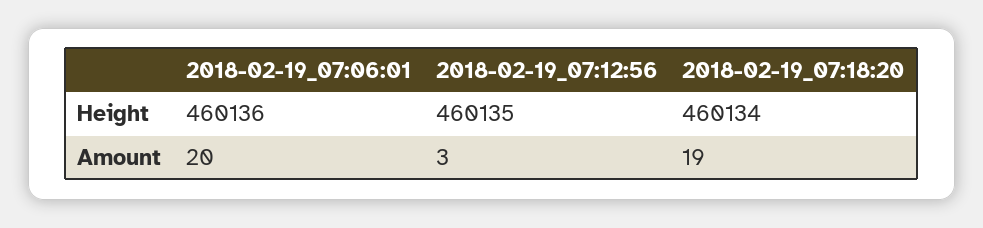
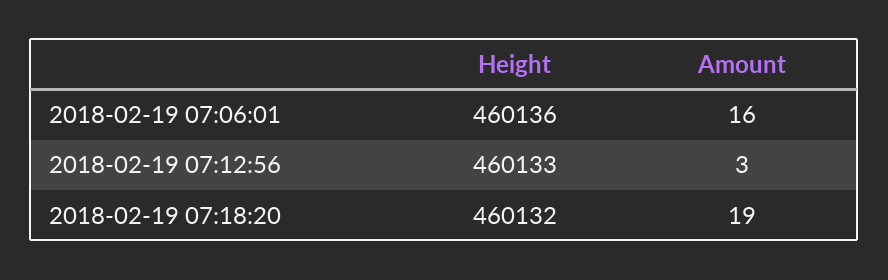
  {
    "2018-02-19_07:06:01": {
      "Height": 460136,
-     "Amount": 20
+     "Amount": 16
    },
    "2018-02-19_07:12:56": {
-     "Height": 460135,
+     "Height": 460133,
      "Amount": 3
    },
    "2018-02-19_07:18:20": {
-     "Height": 460134,
+     "Height": 460132,
      "Amount": 19
    }
  }

